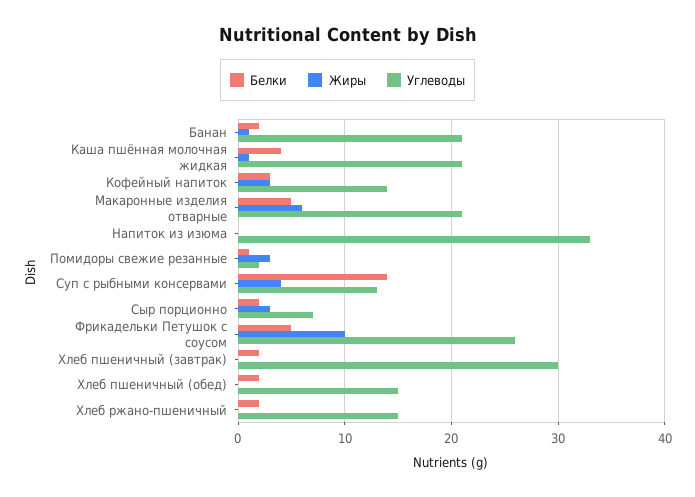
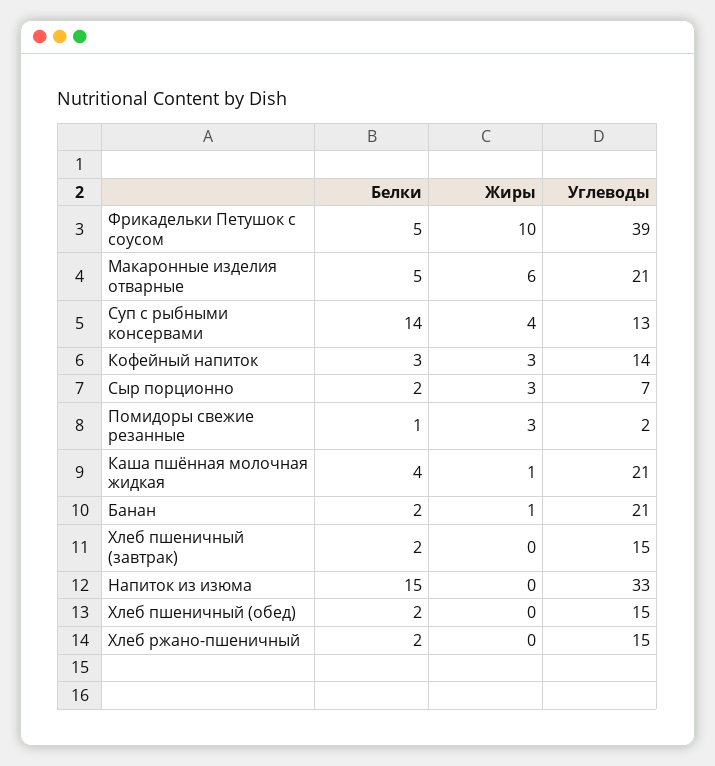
  {
    "Белки": {
      "Банан": 2,
      "Каша пшённая молочная жидкая": 4,
      "Кофейный напиток": 3,
      "Макаронные изделия отварные": 5,
-     "Напиток из изюма": 0,
+     "Напиток из изюма": 15,
      "Помидоры свежие резанные": 1,
      "Суп с рыбными консервами": 14,
      "Сыр порционно": 2,
      "Фрикадельки Петушок с соусом": 5,
      "Хлеб пшеничный (завтрак)": 2,
      "Хлеб пшеничный (обед)": 2,
      "Хлеб ржано-пшеничный": 2
    },
    "Жиры": {
      "Банан": 1,
      "Каша пшённая молочная жидкая": 1,
      "Кофейный напиток": 3,
      "Макаронные изделия отварные": 6,
      "Напиток из изюма": 0,
      "Помидоры свежие резанные": 3,
      "Суп с рыбными консервами": 4,
      "Сыр порционно": 3,
      "Фрикадельки Петушок с соусом": 10,
      "Хлеб пшеничный (завтрак)": 0,
      "Хлеб пшеничный (обед)": 0,
      "Хлеб ржано-пшеничный": 0
    },
    "Углеводы": {
      "Банан": 21,
      "Каша пшённая молочная жидкая": 21,
      "Кофейный напиток": 14,
      "Макаронные изделия отварные": 21,
      "Напиток из изюма": 33,
      "Помидоры свежие резанные": 2,
      "Суп с рыбными консервами": 13,
      "Сыр порционно": 7,
-     "Фрикадельки Петушок с соусом": 26,
+     "Фрикадельки Петушок с соусом": 39,
-     "Хлеб пшеничный (завтрак)": 30,
+     "Хлеб пшеничный (завтрак)": 15,
      "Хлеб пшеничный (обед)": 15,
      "Хлеб ржано-пшеничный": 15
    }
  }

